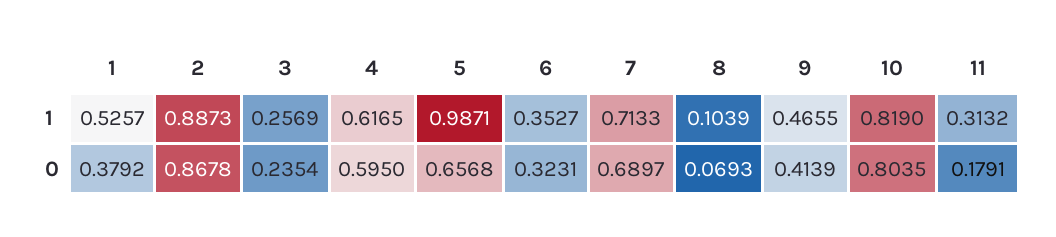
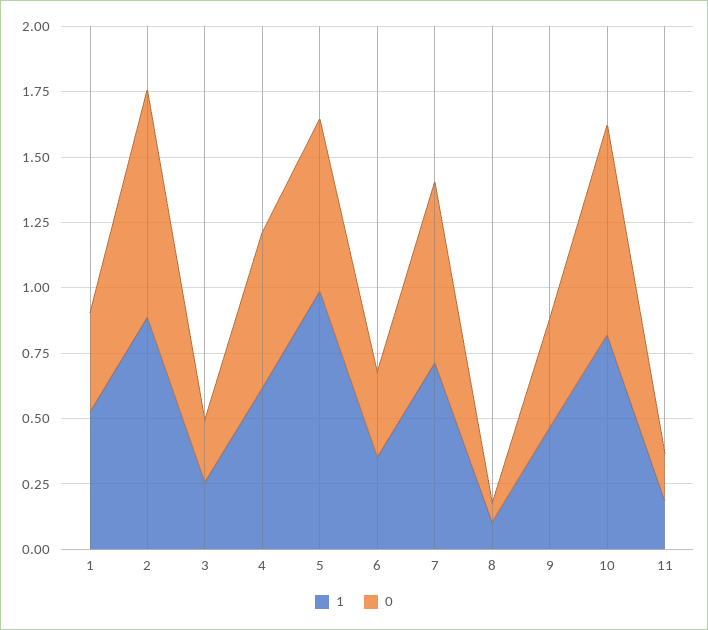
  {
    "1": {
      "1": 0.5257,
      "2": 0.8873,
      "3": 0.2569,
      "4": 0.6165,
      "5": 0.9871,
      "6": 0.3527,
      "7": 0.7133,
      "8": 0.1039,
      "9": 0.4655,
      "10": 0.819,
-     "11": 0.3132
+     "11": 0.2
    },
    "0": {
      "1": 0.3792,
      "2": 0.8678,
      "3": 0.2354,
      "4": 0.595,
      "5": 0.6568,
      "6": 0.3231,
      "7": 0.6897,
      "8": 0.0693,
      "9": 0.4139,
      "10": 0.8035,
      "11": 0.1791
    }
  }

